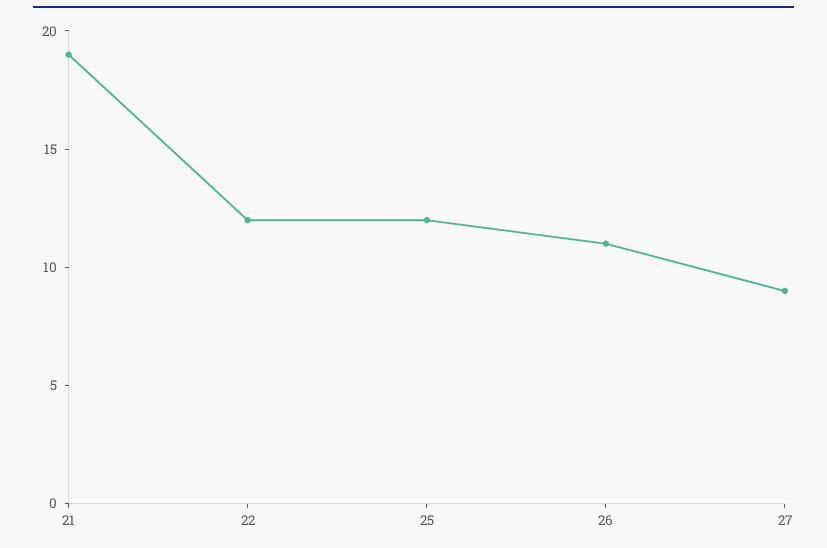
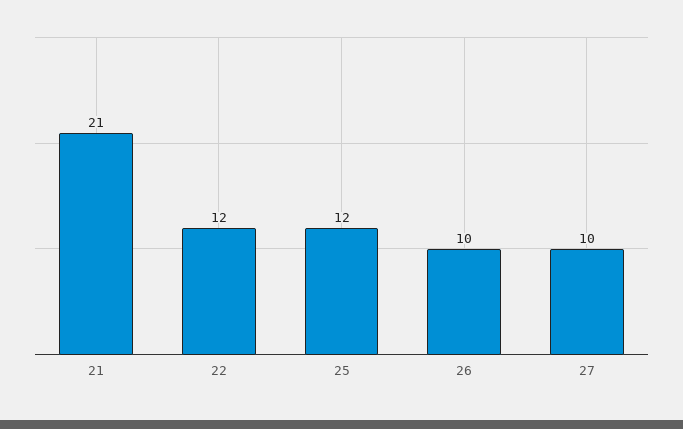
  {
-   "21": 19,
+   "21": 21,
    "22": 12,
    "25": 12,
-   "26": 11,
+   "26": 10,
-   "27": 9
+   "27": 10
  }

